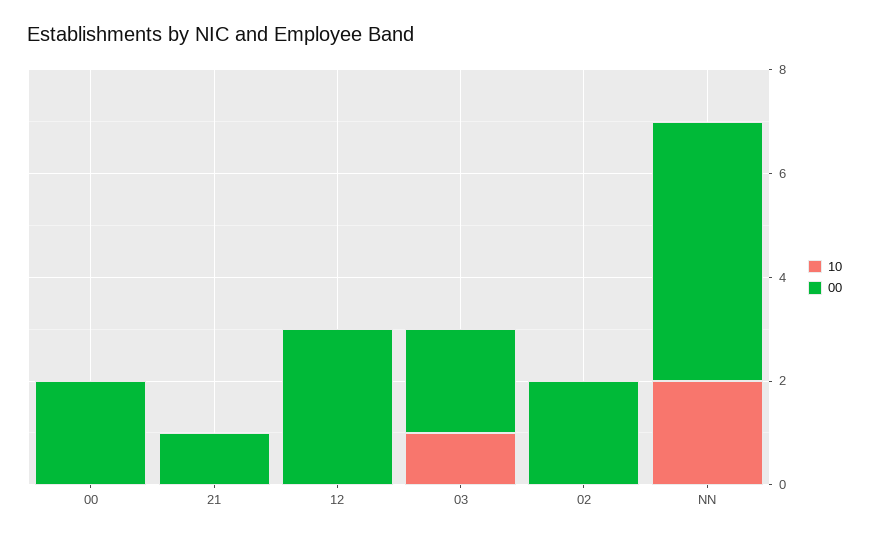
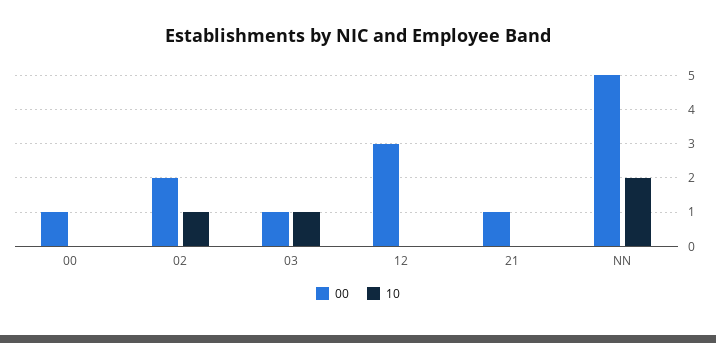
  {
    "10": {
      "00": 0,
      "21": 0,
      "12": 0,
      "03": 1,
-     "02": 0,
+     "02": 1,
      "NN": 2
    },
    "00": {
-     "00": 2,
+     "00": 1,
      "21": 1,
      "12": 3,
-     "03": 2,
+     "03": 1,
      "02": 2,
      "NN": 5
    }
  }

